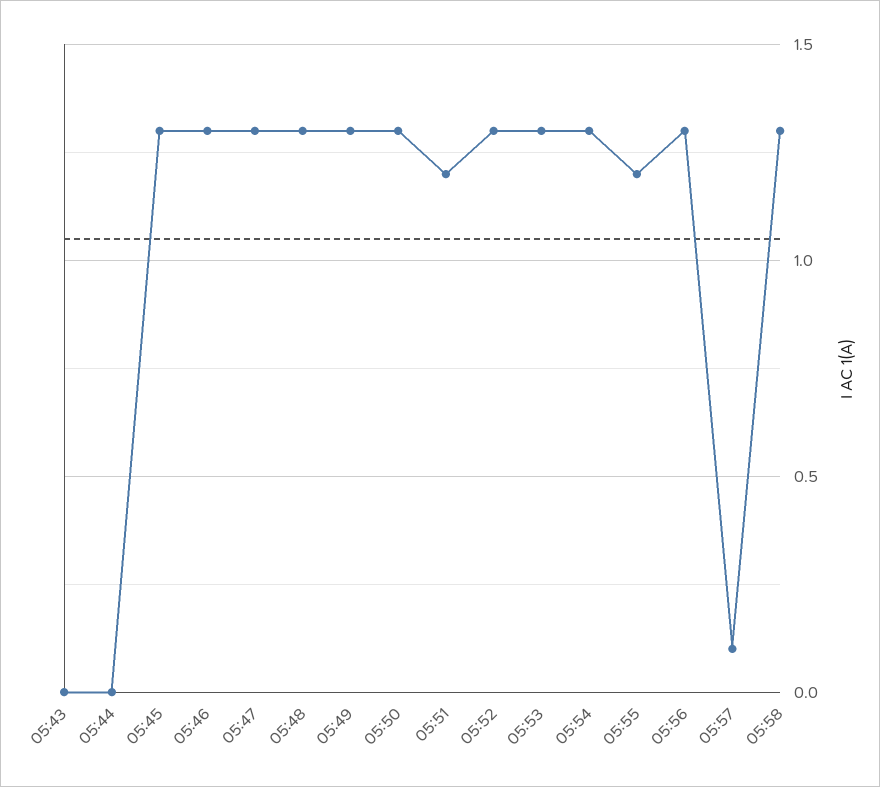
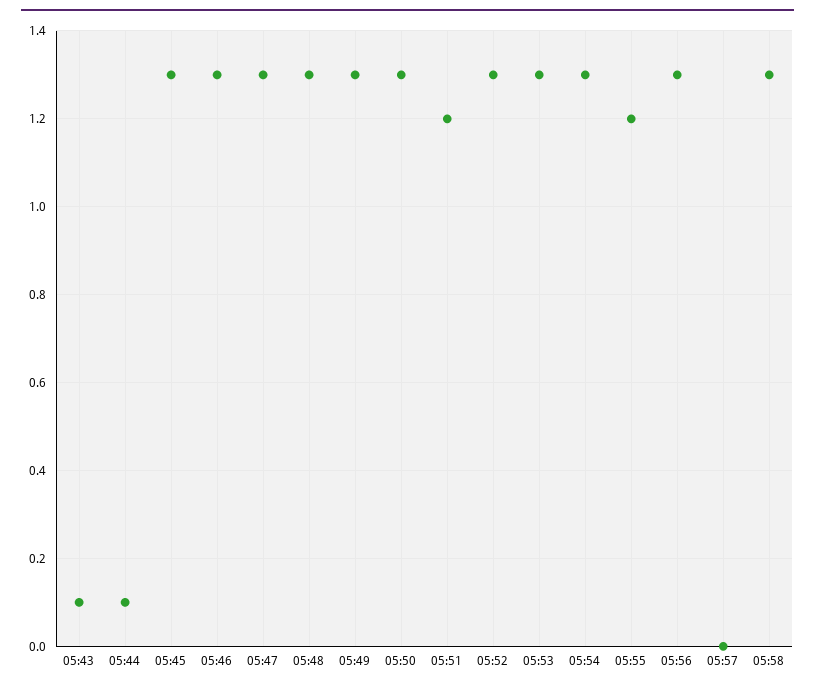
  {
-   "05:43": 0,
+   "05:43": 0.1,
-   "05:44": 0,
+   "05:44": 0.1,
    "05:45": 1.3,
    "05:46": 1.3,
    "05:47": 1.3,
    "05:48": 1.3,
    "05:49": 1.3,
    "05:50": 1.3,
    "05:51": 1.2,
    "05:52": 1.3,
    "05:53": 1.3,
    "05:54": 1.3,
    "05:55": 1.2,
    "05:56": 1.3,
-   "05:57": 0.1,
+   "05:57": 0,
    "05:58": 1.3
  }

